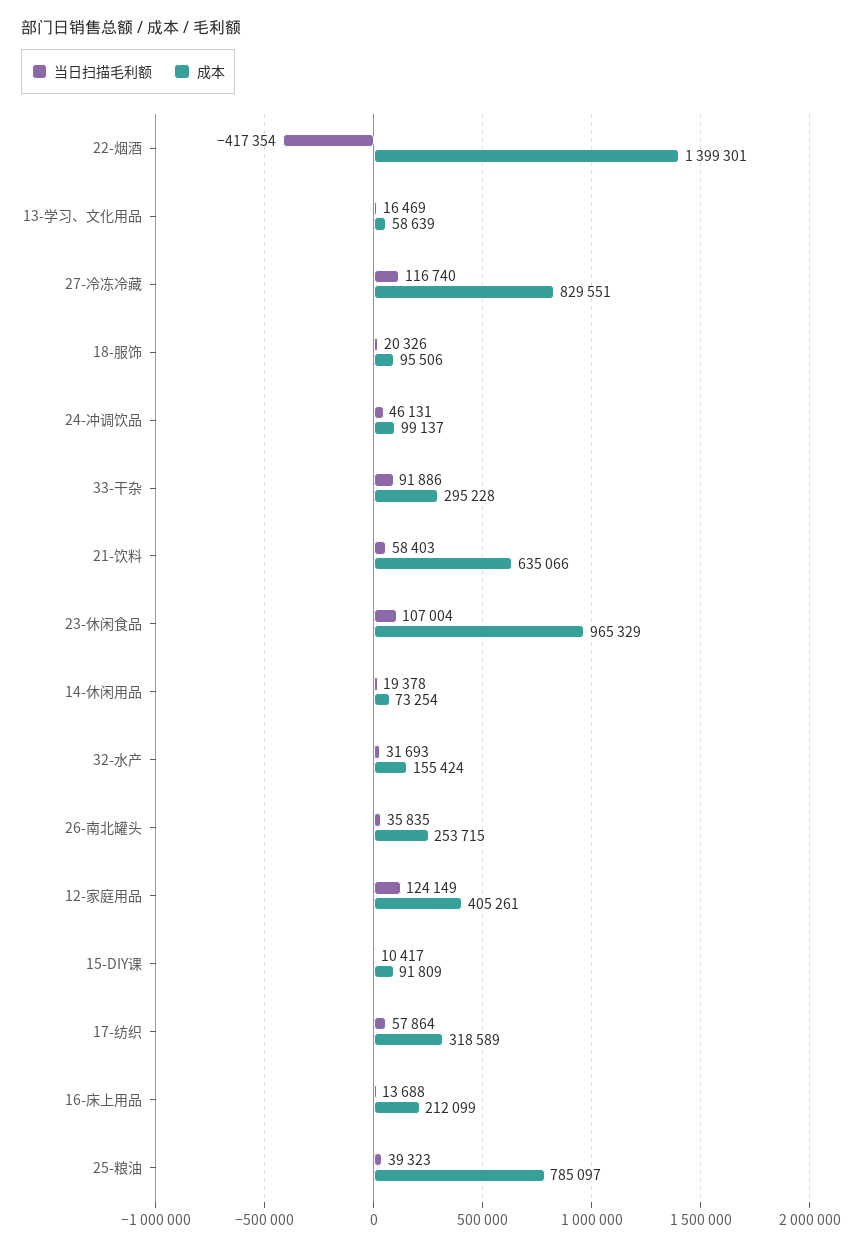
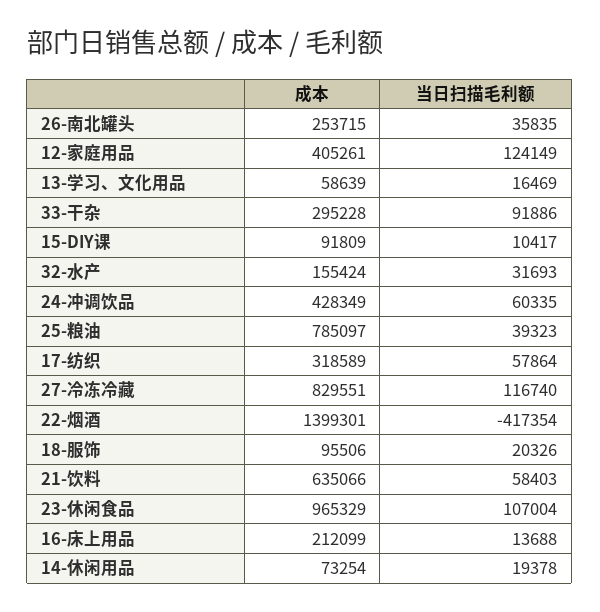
  {
    "当日扫描毛利额": {
      "22-烟酒": -417354,
      "13-学习、文化用品": 16469,
      "27-冷冻冷藏": 116740,
      "18-服饰": 20326,
-     "24-冲调饮品": 46131,
+     "24-冲调饮品": 60335,
      "33-干杂": 91886,
      "21-饮料": 58403,
      "23-休闲食品": 107004,
      "14-休闲用品": 19378,
      "32-水产": 31693,
      "26-南北罐头": 35835,
      "12-家庭用品": 124149,
      "15-DIY课": 10417,
      "17-纺织": 57864,
      "16-床上用品": 13688,
      "25-粮油": 39323
    },
    "成本": {
      "22-烟酒": 1399301,
      "13-学习、文化用品": 58639,
      "27-冷冻冷藏": 829551,
      "18-服饰": 95506,
-     "24-冲调饮品": 99137,
+     "24-冲调饮品": 428349,
      "33-干杂": 295228,
      "21-饮料": 635066,
      "23-休闲食品": 965329,
      "14-休闲用品": 73254,
      "32-水产": 155424,
      "26-南北罐头": 253715,
      "12-家庭用品": 405261,
      "15-DIY课": 91809,
      "17-纺织": 318589,
      "16-床上用品": 212099,
      "25-粮油": 785097
    }
  }

